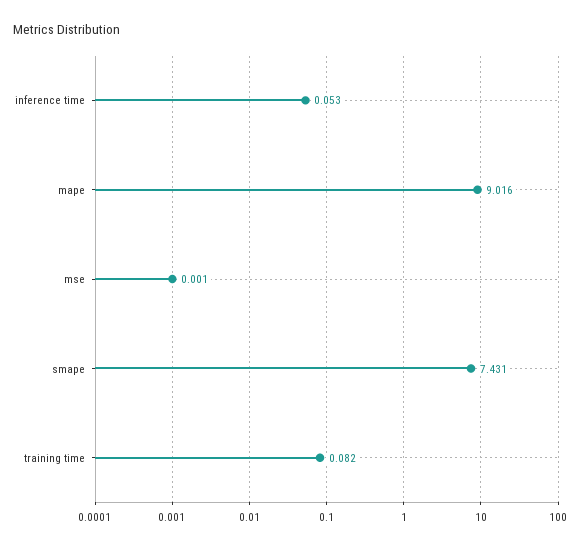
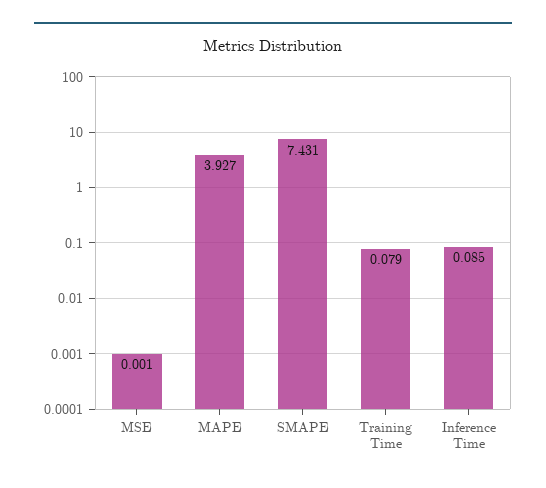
  {
-   "inference time": 0.053,
+   "inference time": 0.085,
-   "mape": 9.016,
+   "mape": 3.927,
    "mse": 0.001,
    "smape": 7.431,
-   "training time": 0.082
+   "training time": 0.079
  }

